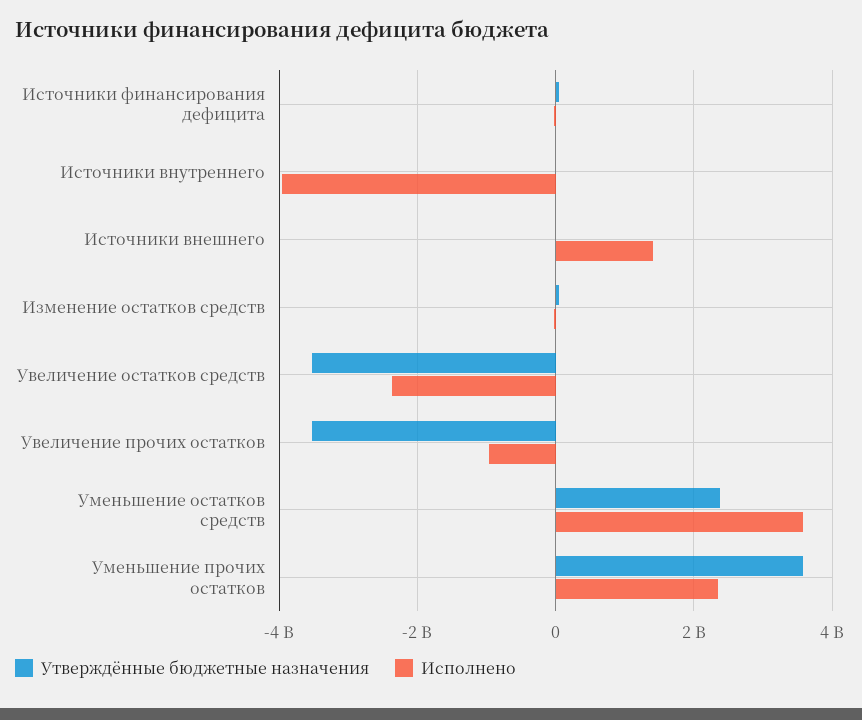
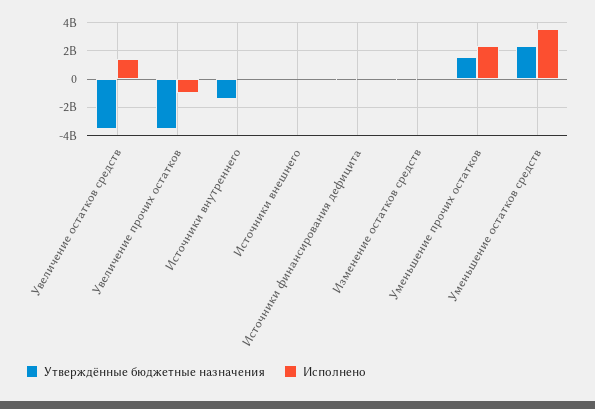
  {
    "Утверждённые бюджетные назначения": {
      "Источники финансирования дефицита": 0,
-     "Источники внутреннего": 0,
+     "Источники внутреннего": -1500000000,
      "Источники внешнего": 0,
      "Изменение остатков средств": 0,
      "Увеличение остатков средств": -3600000000,
      "Увеличение прочих остатков": -3600000000,
      "Уменьшение остатков средств": 2400000000,
-     "Уменьшение прочих остатков": 3600000000
+     "Уменьшение прочих остатков": 1500000000
    },
    "Исполнено": {
      "Источники финансирования дефицита": 0,
-     "Источники внутреннего": -4000000000,
+     "Источники внутреннего": 0,
-     "Источники внешнего": 1400000000,
+     "Источники внешнего": 0,
      "Изменение остатков средств": 0,
-     "Увеличение остатков средств": -2400000000,
+     "Увеличение остатков средств": 1500000000,
      "Увеличение прочих остатков": -1000000000,
      "Уменьшение остатков средств": 3600000000,
      "Уменьшение прочих остатков": 2400000000
    }
  }

